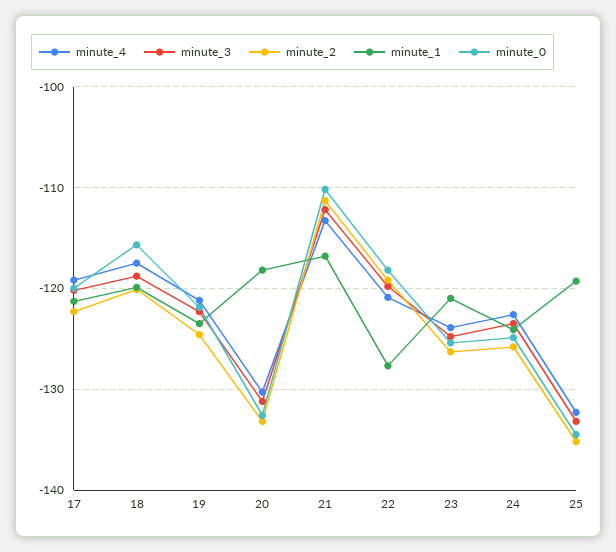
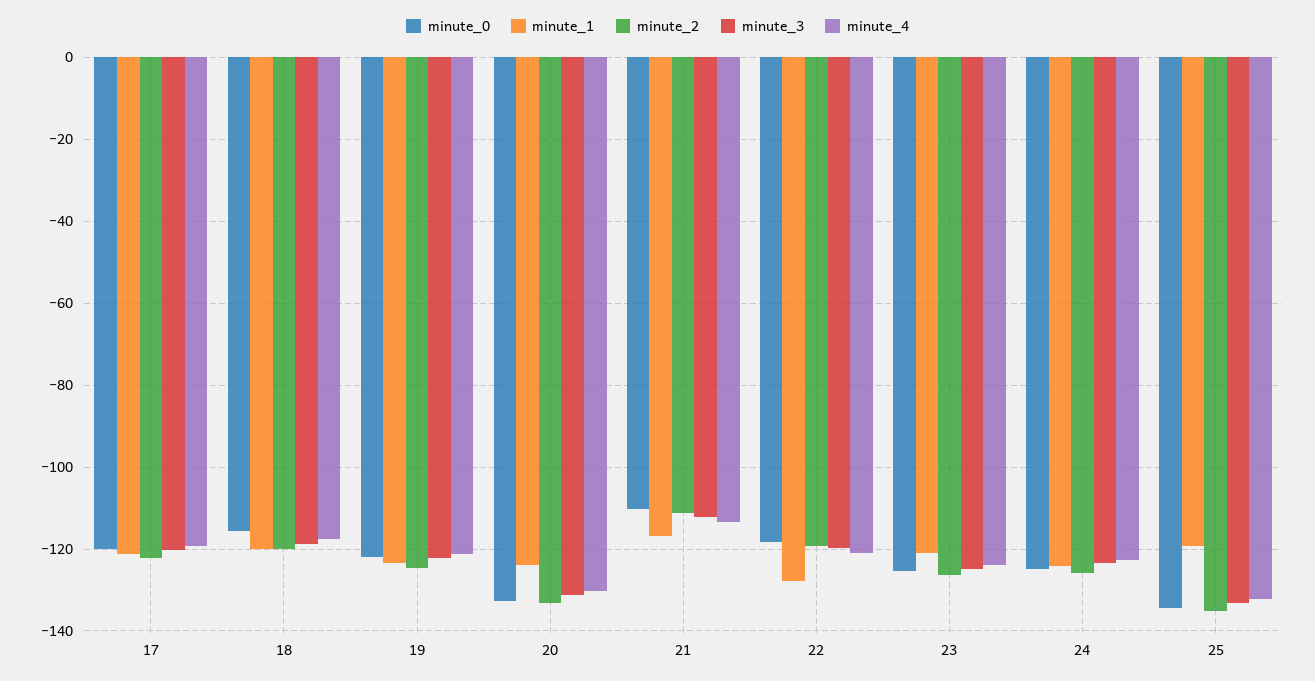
  {
    "minute_4": {
      "17": -119,
      "18": -118,
      "19": -121,
      "20": -130,
      "21": -113,
      "22": -121,
      "23": -124,
      "24": -123,
      "25": -132
    },
    "minute_3": {
      "17": -120,
      "18": -119,
      "19": -122,
      "20": -131,
      "21": -112,
      "22": -120,
      "23": -125,
      "24": -124,
      "25": -133
    },
    "minute_2": {
      "17": -122,
      "18": -120,
      "19": -125,
      "20": -133,
      "21": -111,
      "22": -119,
      "23": -126,
      "24": -126,
      "25": -135
    },
    "minute_1": {
      "17": -121,
      "18": -120,
      "19": -124,
-     "20": -118,
+     "20": -124,
      "21": -117,
      "22": -128,
      "23": -121,
      "24": -124,
      "25": -119
    },
    "minute_0": {
      "17": -120,
      "18": -116,
      "19": -122,
      "20": -133,
      "21": -110,
      "22": -118,
      "23": -125,
      "24": -125,
      "25": -135
    }
  }

